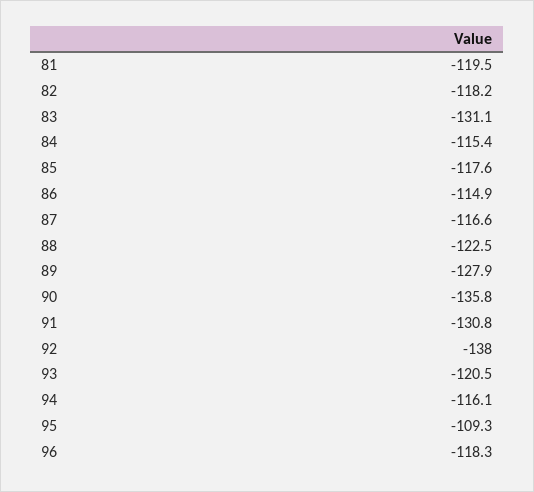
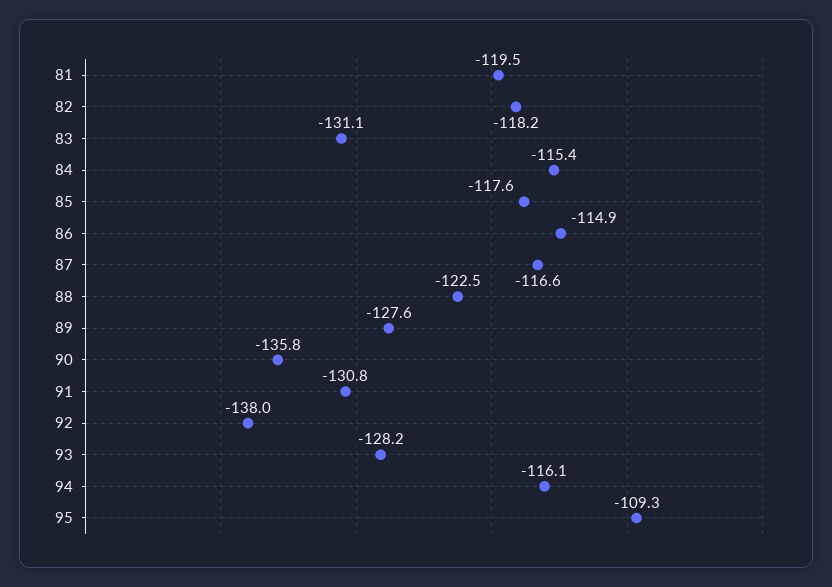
  {
    "81": -119.5,
    "82": -118.2,
    "83": -131.1,
    "84": -115.4,
    "85": -117.6,
    "86": -114.9,
    "87": -116.6,
    "88": -122.5,
-   "89": -127.9,
+   "89": -127.6,
    "90": -135.8,
    "91": -130.8,
    "92": -138,
-   "93": -120.5,
+   "93": -128.2,
    "94": -116.1,
-   "95": -109.3,
+   "95": -109.3
-   "96": -118.3
  }

